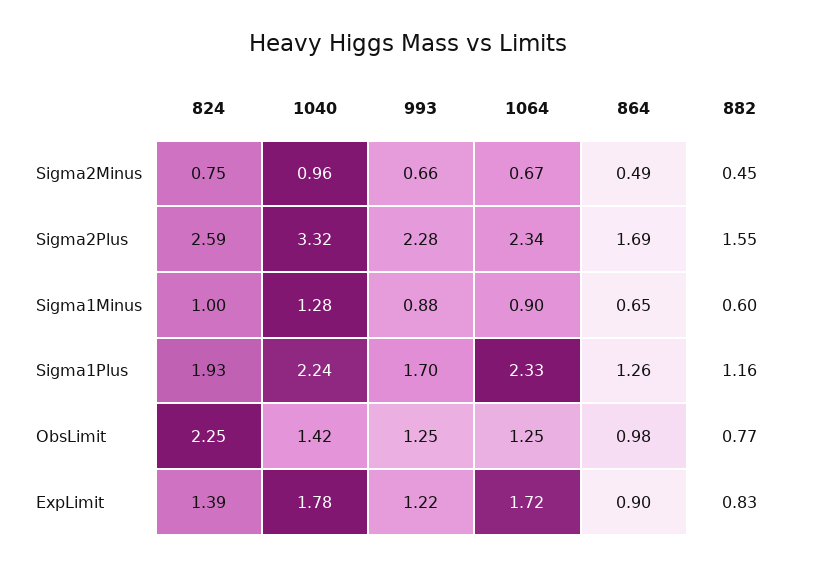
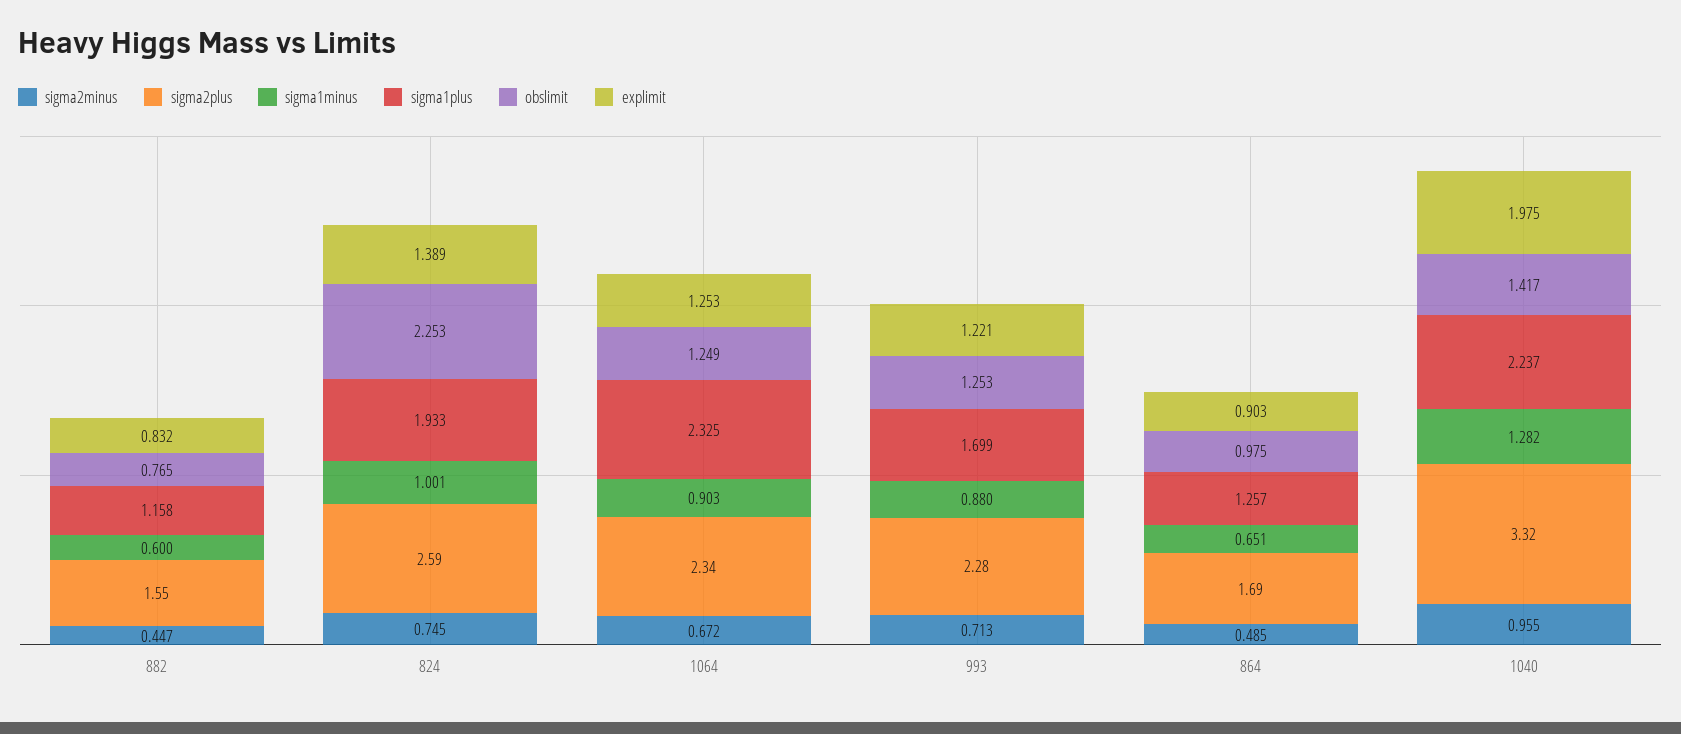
  {
    "Sigma2Minus": {
      "824": 0.745,
      "1040": 0.955,
-     "993": 0.66,
+     "993": 0.713,
      "1064": 0.672,
      "864": 0.485,
      "882": 0.447
    },
    "Sigma2Plus": {
      "824": 2.59,
      "1040": 3.32,
      "993": 2.28,
      "1064": 2.34,
      "864": 1.69,
      "882": 1.55
    },
    "Sigma1Minus": {
      "824": 1.001,
      "1040": 1.282,
      "993": 0.88,
      "1064": 0.903,
      "864": 0.651,
      "882": 0.6
    },
    "Sigma1Plus": {
      "824": 1.933,
      "1040": 2.237,
      "993": 1.699,
      "1064": 2.325,
      "864": 1.257,
      "882": 1.158
    },
    "ObsLimit": {
      "824": 2.253,
      "1040": 1.417,
      "993": 1.253,
      "1064": 1.249,
      "864": 0.975,
      "882": 0.765
    },
    "ExpLimit": {
      "824": 1.389,
-     "1040": 1.78,
+     "1040": 1.975,
      "993": 1.221,
-     "1064": 1.72,
+     "1064": 1.253,
      "864": 0.903,
      "882": 0.832
    }
  }

